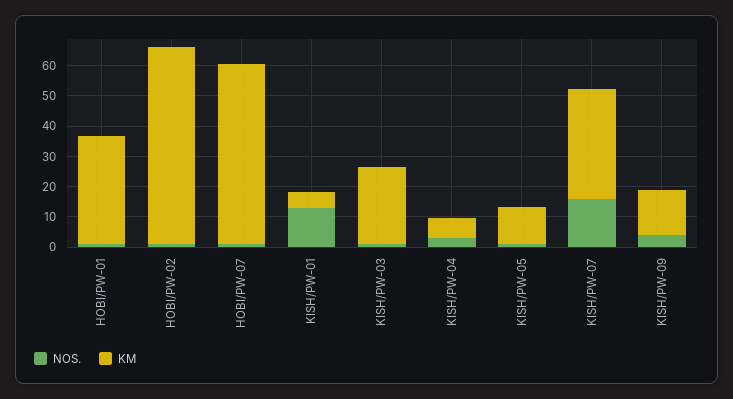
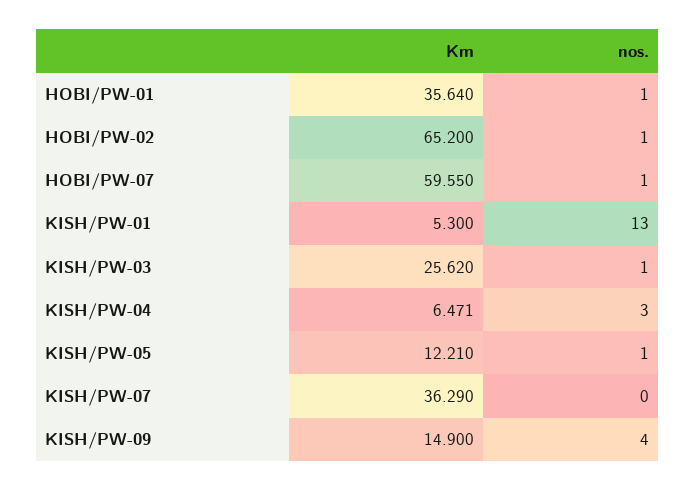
  {
    "NOS.": {
      "HOBI/PW-01": 1,
      "HOBI/PW-02": 1,
      "HOBI/PW-07": 1,
      "KISH/PW-01": 13,
      "KISH/PW-03": 1,
      "KISH/PW-04": 3,
      "KISH/PW-05": 1,
-     "KISH/PW-07": 15,
+     "KISH/PW-07": 0,
      "KISH/PW-09": 4
    },
    "KM": {
      "HOBI/PW-01": 35.64,
      "HOBI/PW-02": 65.2,
      "HOBI/PW-07": 59.55,
      "KISH/PW-01": 5.3,
      "KISH/PW-03": 25.62,
      "KISH/PW-04": 6.471,
      "KISH/PW-05": 12.21,
      "KISH/PW-07": 36.29,
      "KISH/PW-09": 14.9
    }
  }

